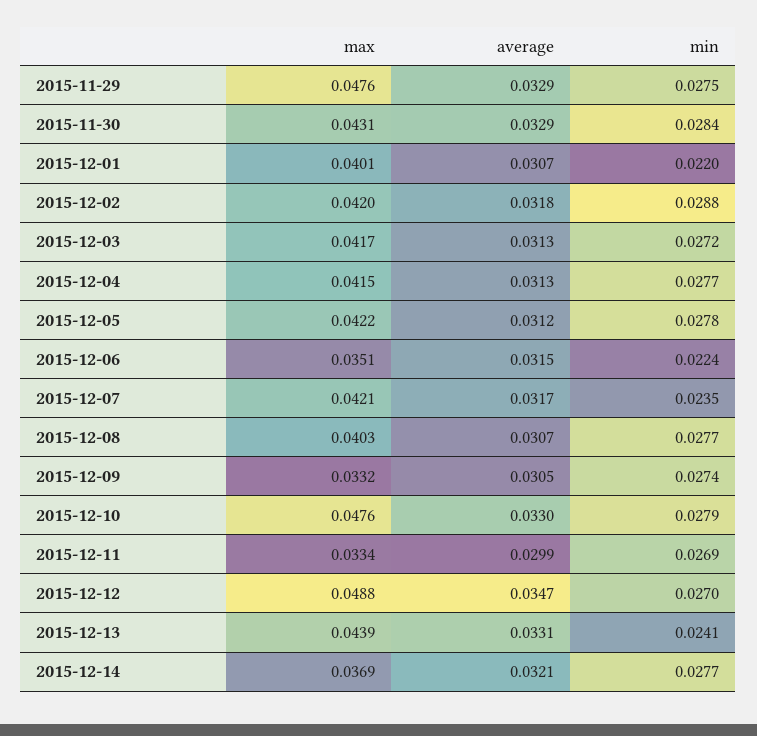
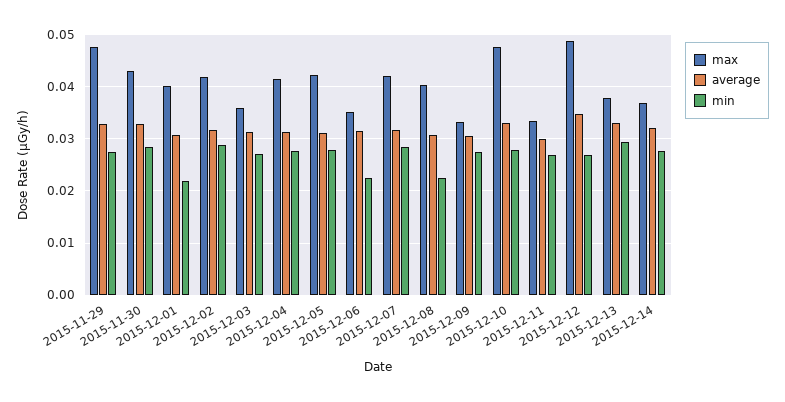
  {
    "max": {
      "2015-11-29": 0.0476,
      "2015-11-30": 0.0431,
      "2015-12-01": 0.0401,
      "2015-12-02": 0.042,
-     "2015-12-03": 0.0417,
+     "2015-12-03": 0.036,
      "2015-12-04": 0.0415,
      "2015-12-05": 0.0422,
      "2015-12-06": 0.0351,
      "2015-12-07": 0.0421,
      "2015-12-08": 0.0403,
      "2015-12-09": 0.0332,
      "2015-12-10": 0.0476,
      "2015-12-11": 0.0334,
      "2015-12-12": 0.0488,
-     "2015-12-13": 0.0439,
+     "2015-12-13": 0.038,
      "2015-12-14": 0.0369
    },
    "average": {
      "2015-11-29": 0.0329,
      "2015-11-30": 0.0329,
      "2015-12-01": 0.0307,
      "2015-12-02": 0.0318,
      "2015-12-03": 0.0313,
      "2015-12-04": 0.0313,
      "2015-12-05": 0.0312,
      "2015-12-06": 0.0315,
      "2015-12-07": 0.0317,
      "2015-12-08": 0.0307,
      "2015-12-09": 0.0305,
      "2015-12-10": 0.033,
      "2015-12-11": 0.0299,
      "2015-12-12": 0.0347,
      "2015-12-13": 0.0331,
      "2015-12-14": 0.0321
    },
    "min": {
      "2015-11-29": 0.0275,
      "2015-11-30": 0.0284,
      "2015-12-01": 0.022,
      "2015-12-02": 0.0288,
      "2015-12-03": 0.0272,
      "2015-12-04": 0.0277,
      "2015-12-05": 0.0278,
      "2015-12-06": 0.0224,
-     "2015-12-07": 0.0235,
+     "2015-12-07": 0.028,
-     "2015-12-08": 0.0277,
+     "2015-12-08": 0.022,
      "2015-12-09": 0.0274,
      "2015-12-10": 0.0279,
      "2015-12-11": 0.0269,
      "2015-12-12": 0.027,
-     "2015-12-13": 0.0241,
+     "2015-12-13": 0.03,
      "2015-12-14": 0.0277
    }
  }

